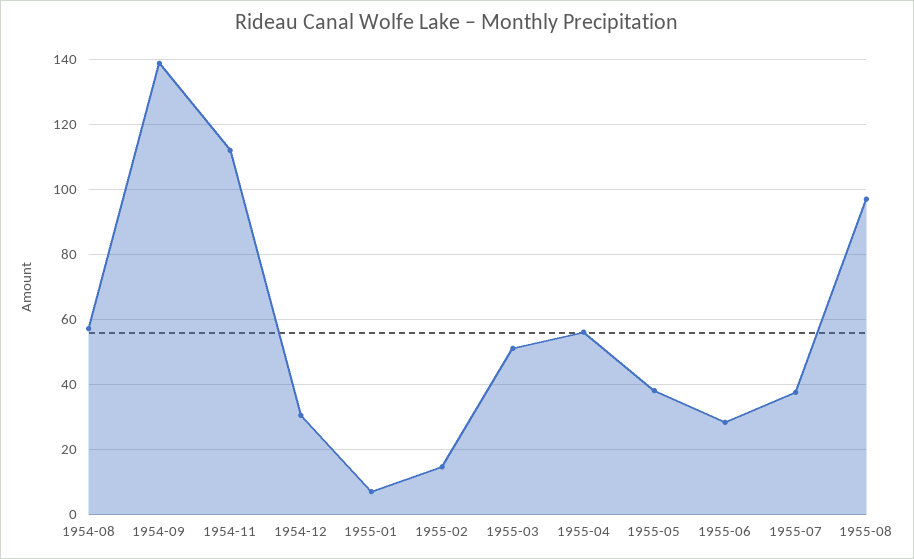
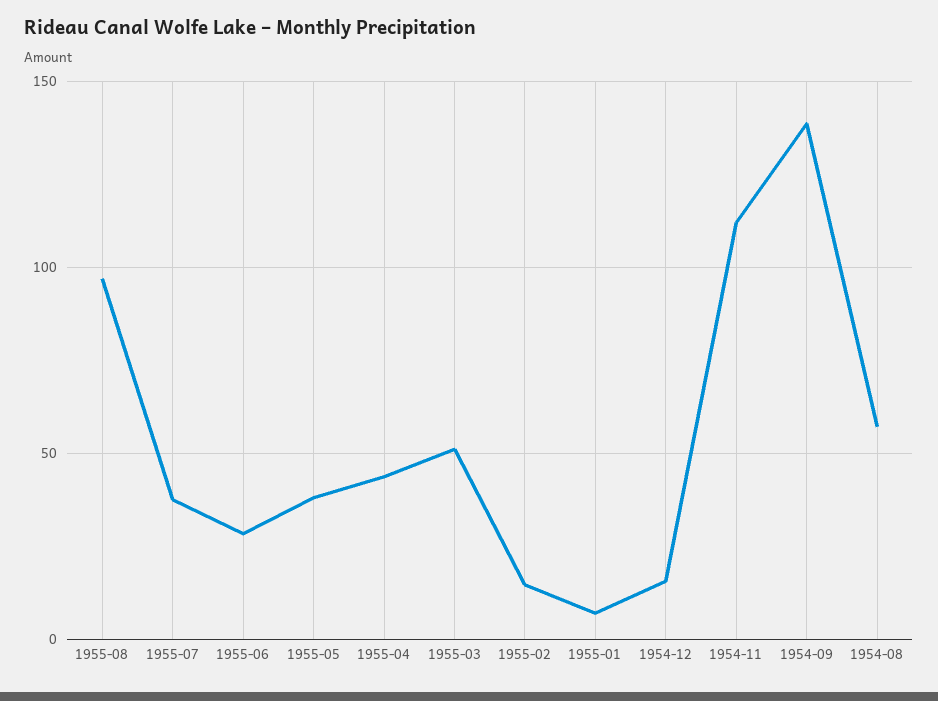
  {
    "1954-08": 58,
    "1954-09": 138,
    "1954-11": 112,
-   "1954-12": 30,
+   "1954-12": 15,
    "1955-01": 8,
    "1955-02": 14,
    "1955-03": 52,
-   "1955-04": 56,
+   "1955-04": 45,
    "1955-05": 38,
    "1955-06": 28,
    "1955-07": 38,
    "1955-08": 98
  }

